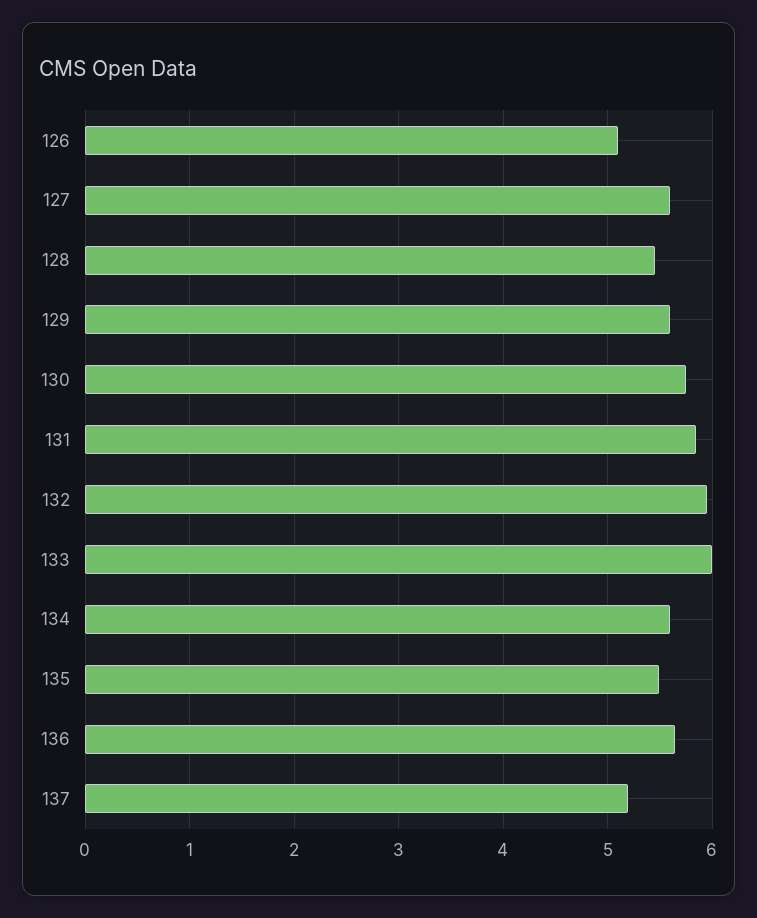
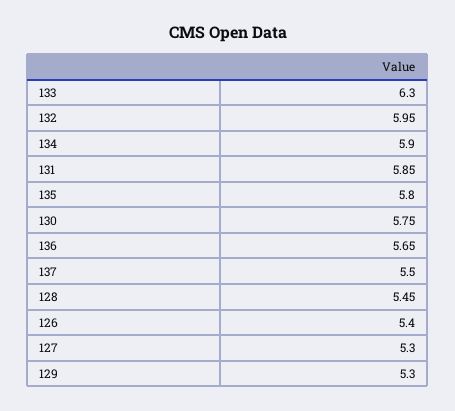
  {
-   "126": 5.1,
+   "126": 5.4,
-   "127": 5.6,
+   "127": 5.3,
    "128": 5.45,
-   "129": 5.6,
+   "129": 5.3,
    "130": 5.75,
    "131": 5.85,
    "132": 5.95,
-   "133": 6,
+   "133": 6.3,
-   "134": 5.6,
+   "134": 5.9,
-   "135": 5.5,
+   "135": 5.8,
    "136": 5.65,
-   "137": 5.2
+   "137": 5.5
  }

